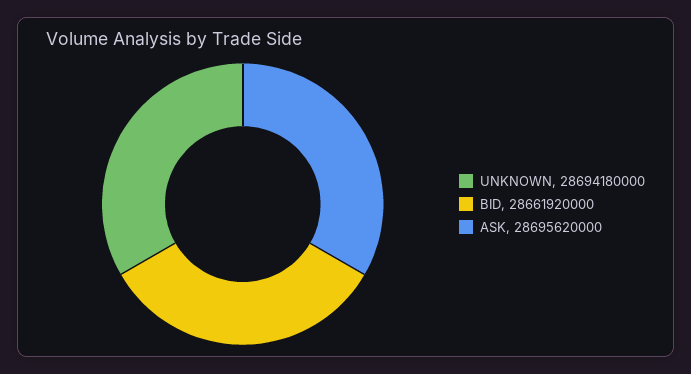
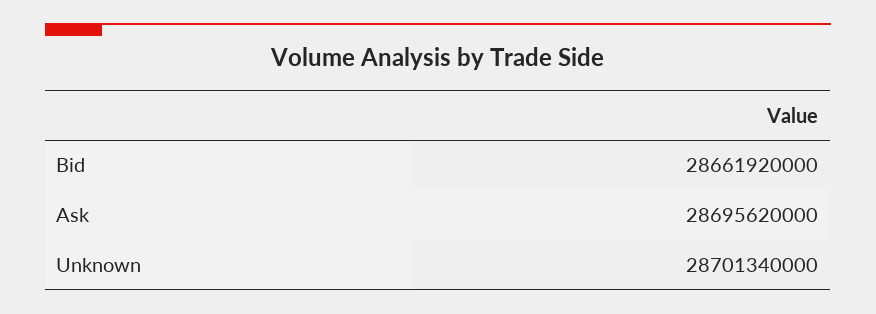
  {
-   "UNKNOWN": 28694180000,
+   "UNKNOWN": 28701340000,
    "BID": 28661920000,
    "ASK": 28695620000
  }

